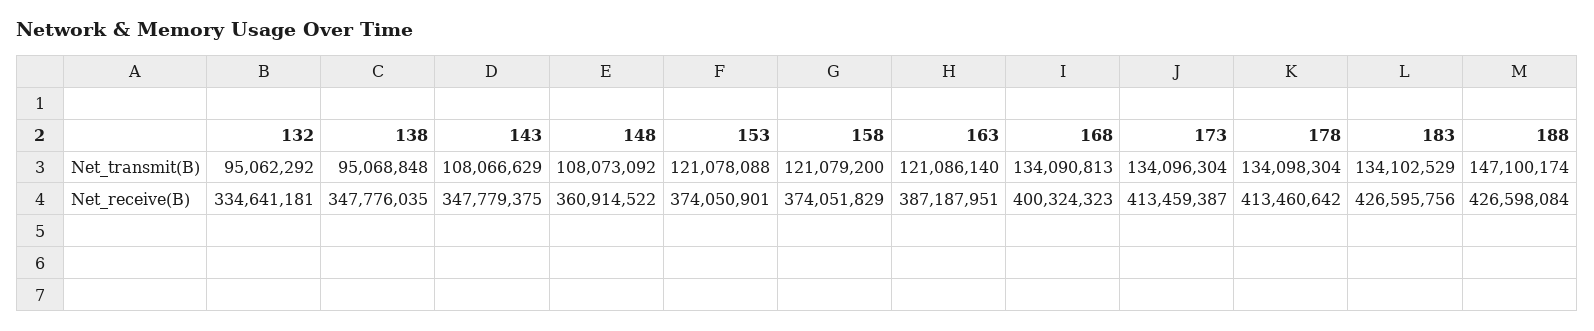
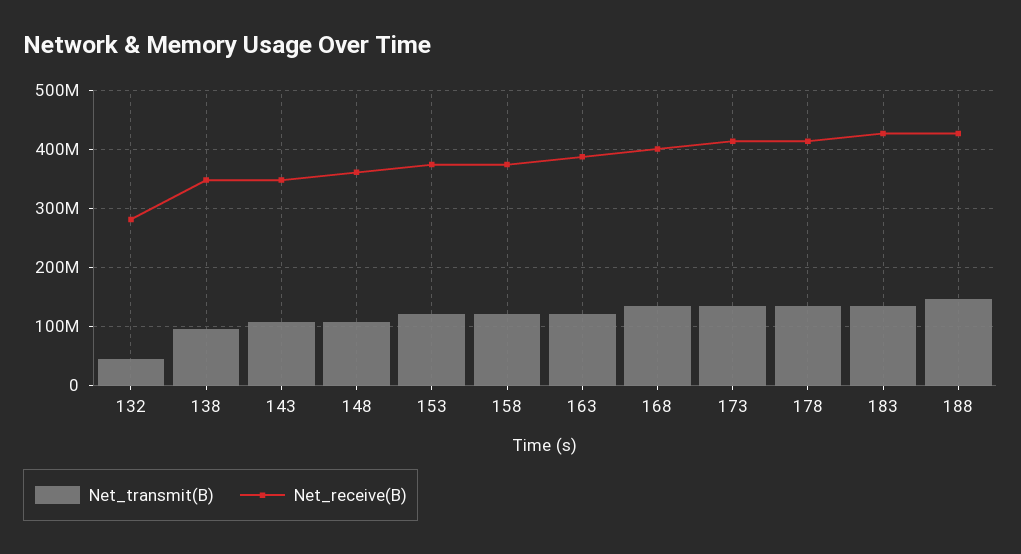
  {
    "Net_transmit(B)": {
-     "132": 95062292,
+     "132": 40000000,
      "138": 95068848,
      "143": 108066629,
      "148": 108073092,
      "153": 121078088,
      "158": 121079200,
      "163": 121086140,
      "168": 134090813,
      "173": 134096304,
      "178": 134098304,
      "183": 134102529,
      "188": 147100174
    },
    "Net_receive(B)": {
-     "132": 334641181,
+     "132": 280000000,
      "138": 347776035,
      "143": 347779375,
      "148": 360914522,
      "153": 374050901,
      "158": 374051829,
      "163": 387187951,
      "168": 400324323,
      "173": 413459387,
      "178": 413460642,
      "183": 426595756,
      "188": 426598084
    }
  }

